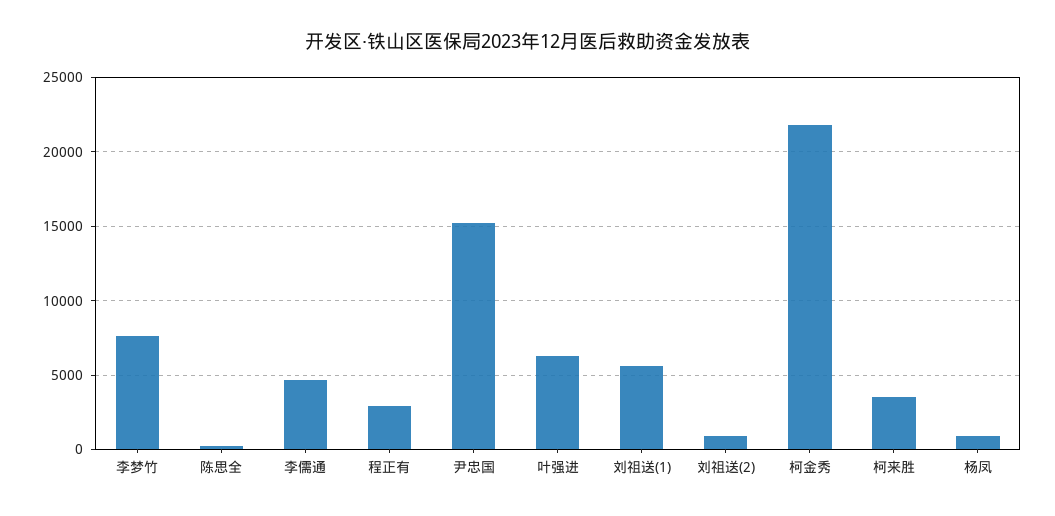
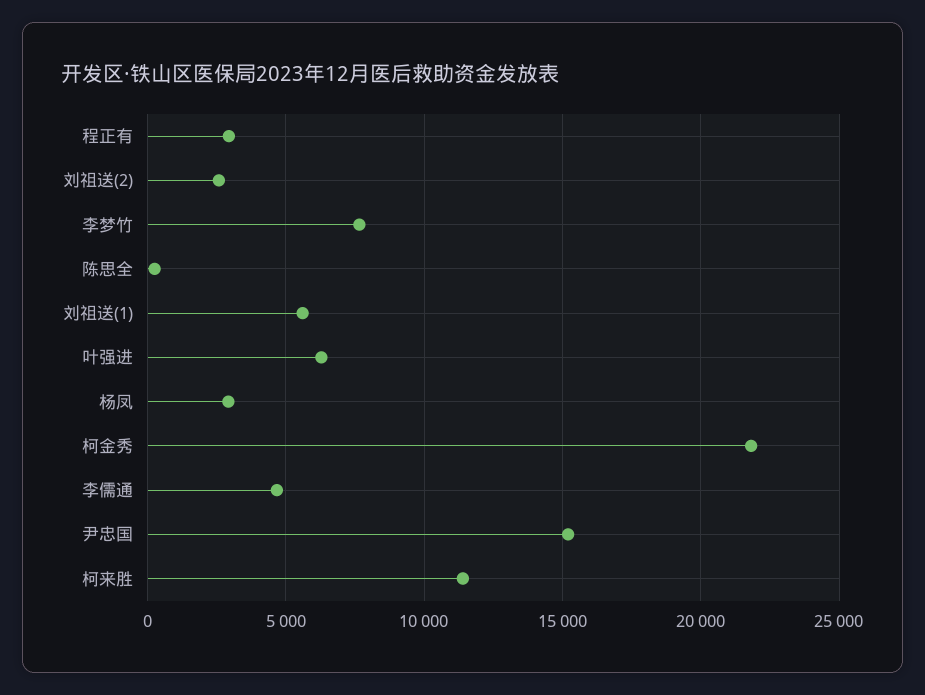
  {
    "李梦竹": 7500,
    "陈思全": 500,
    "李儒通": 4500,
    "程正有": 3000,
    "尹忠国": 15000,
    "叶强进": 6500,
    "刘祖送(1)": 5500,
-   "刘祖送(2)": 1000,
+   "刘祖送(2)": 2500,
    "柯金秀": 22000,
-   "柯来胜": 3500,
+   "柯来胜": 11500,
-   "杨凤": 1000
+   "杨凤": 3000
  }

